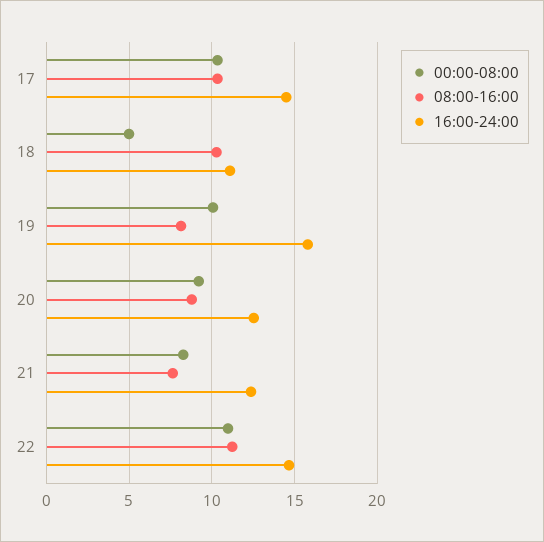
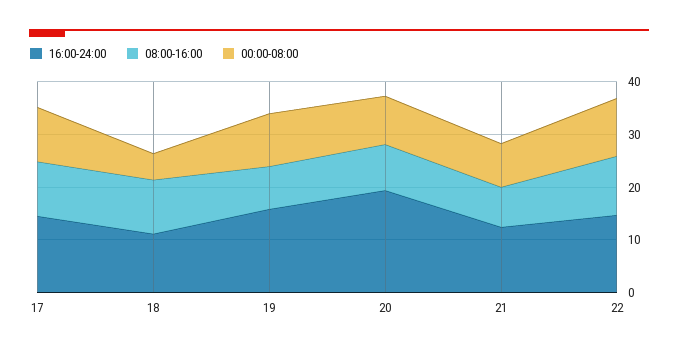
  {
    "00:00-08:00": {
      "17": 10.5,
      "18": 5,
      "19": 10,
      "20": 9,
      "21": 8.5,
      "22": 11
    },
    "08:00-16:00": {
      "17": 10.5,
      "18": 10.5,
      "19": 8,
      "20": 9,
      "21": 7.5,
      "22": 11
    },
    "16:00-24:00": {
      "17": 14.5,
      "18": 11,
      "19": 16,
-     "20": 12.5,
+     "20": 20,
      "21": 12.5,
      "22": 14.5
    }
  }

